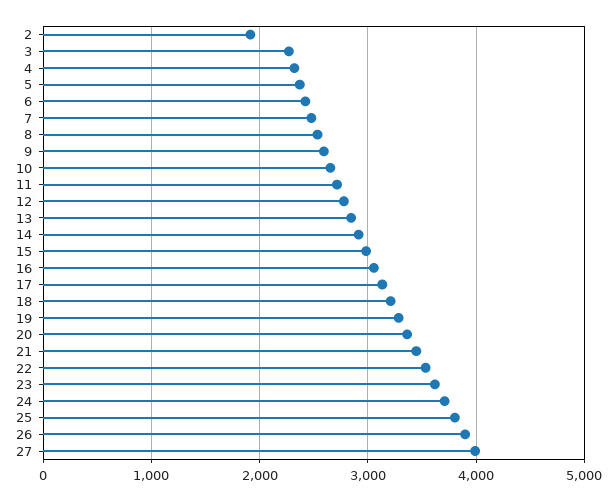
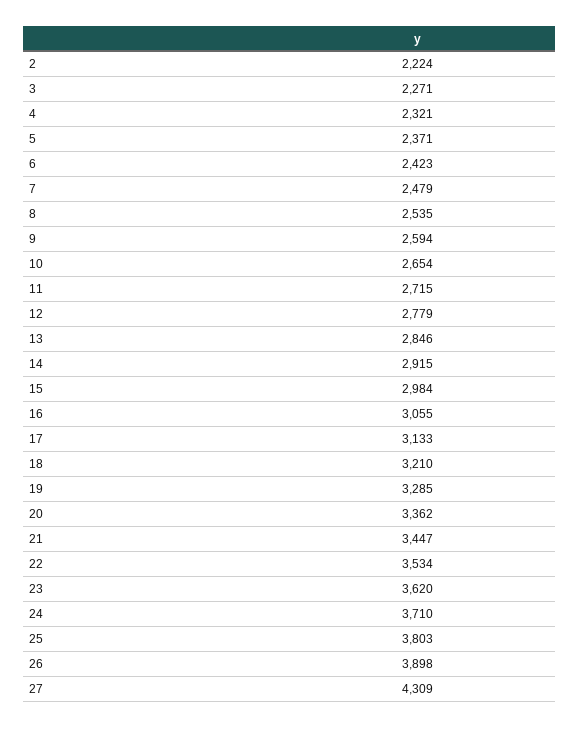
  {
-   "2": 1900,
+   "2": 2224,
    "3": 2271,
    "4": 2321,
    "5": 2371,
    "6": 2423,
    "7": 2479,
    "8": 2535,
    "9": 2594,
    "10": 2654,
    "11": 2715,
    "12": 2779,
    "13": 2846,
    "14": 2915,
    "15": 2984,
    "16": 3055,
    "17": 3133,
    "18": 3210,
    "19": 3285,
    "20": 3362,
    "21": 3447,
    "22": 3534,
    "23": 3620,
    "24": 3710,
    "25": 3803,
    "26": 3898,
-   "27": 4000
+   "27": 4309
  }

